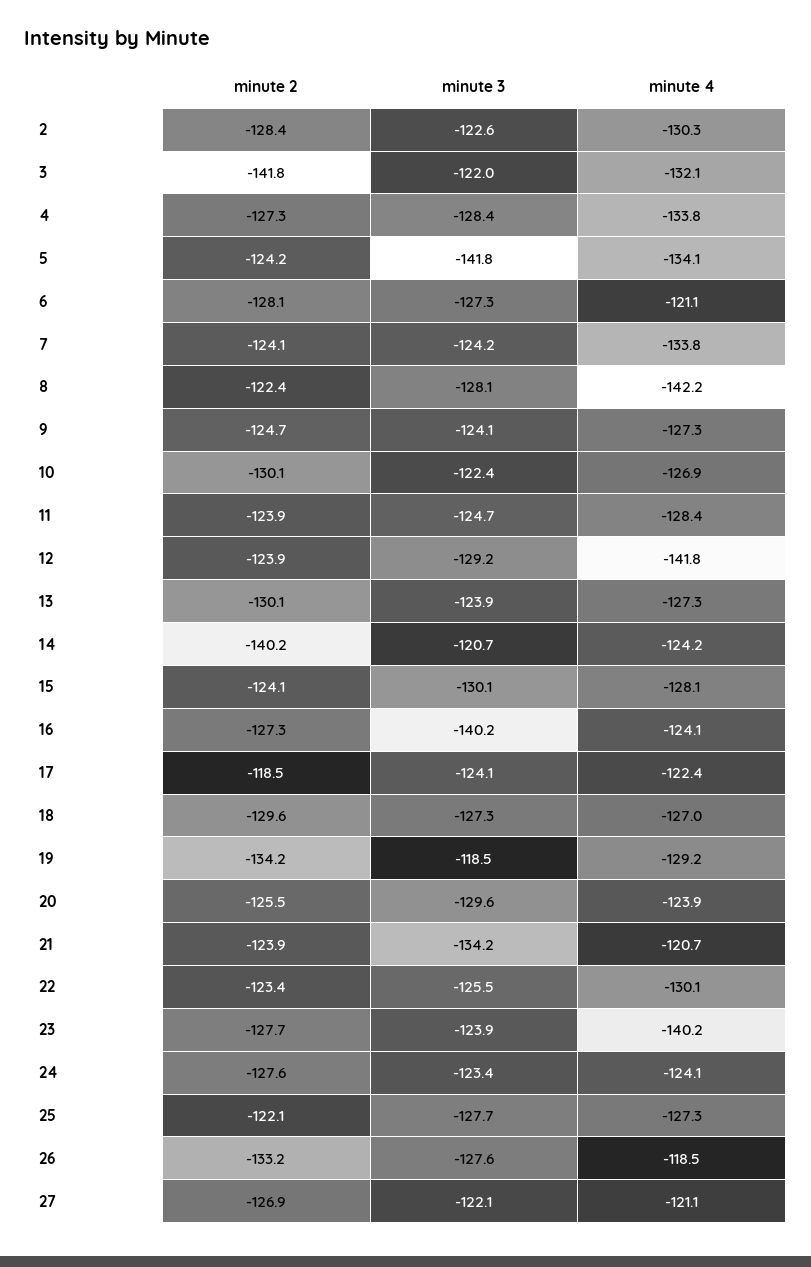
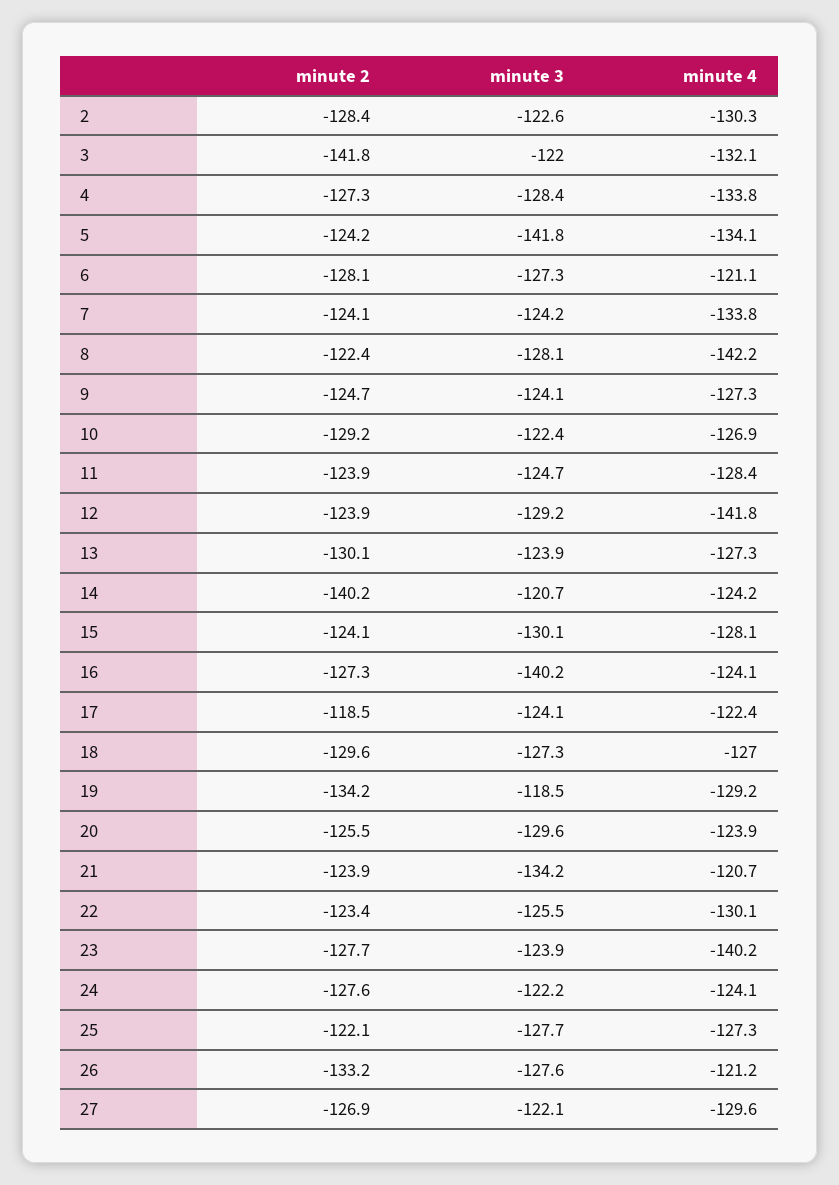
  {
    "minute 2": {
      "2": -128.4,
      "3": -141.8,
      "4": -127.3,
      "5": -124.2,
      "6": -128.1,
      "7": -124.1,
      "8": -122.4,
      "9": -124.7,
-     "10": -130.1,
+     "10": -129.2,
      "11": -123.9,
      "12": -123.9,
      "13": -130.1,
      "14": -140.2,
      "15": -124.1,
      "16": -127.3,
      "17": -118.5,
      "18": -129.6,
      "19": -134.2,
      "20": -125.5,
      "21": -123.9,
      "22": -123.4,
      "23": -127.7,
      "24": -127.6,
      "25": -122.1,
      "26": -133.2,
      "27": -126.9
    },
    "minute 3": {
      "2": -122.6,
      "3": -122,
      "4": -128.4,
      "5": -141.8,
      "6": -127.3,
      "7": -124.2,
      "8": -128.1,
      "9": -124.1,
      "10": -122.4,
      "11": -124.7,
      "12": -129.2,
      "13": -123.9,
      "14": -120.7,
      "15": -130.1,
      "16": -140.2,
      "17": -124.1,
      "18": -127.3,
      "19": -118.5,
      "20": -129.6,
      "21": -134.2,
      "22": -125.5,
      "23": -123.9,
-     "24": -123.4,
+     "24": -122.2,
      "25": -127.7,
      "26": -127.6,
      "27": -122.1
    },
    "minute 4": {
      "2": -130.3,
      "3": -132.1,
      "4": -133.8,
      "5": -134.1,
      "6": -121.1,
      "7": -133.8,
      "8": -142.2,
      "9": -127.3,
      "10": -126.9,
      "11": -128.4,
      "12": -141.8,
      "13": -127.3,
      "14": -124.2,
      "15": -128.1,
      "16": -124.1,
      "17": -122.4,
      "18": -127,
      "19": -129.2,
      "20": -123.9,
      "21": -120.7,
      "22": -130.1,
      "23": -140.2,
      "24": -124.1,
      "25": -127.3,
-     "26": -118.5,
+     "26": -121.2,
-     "27": -121.1
+     "27": -129.6
    }
  }

